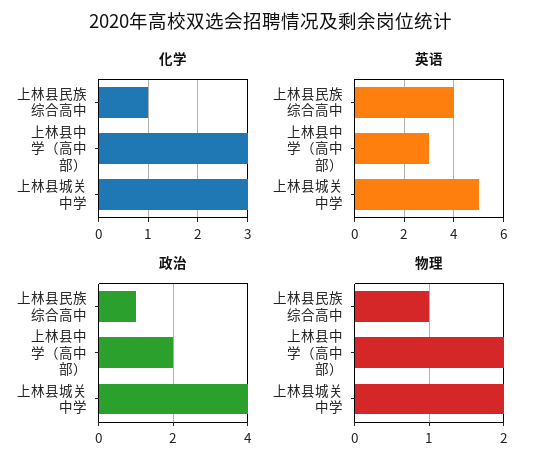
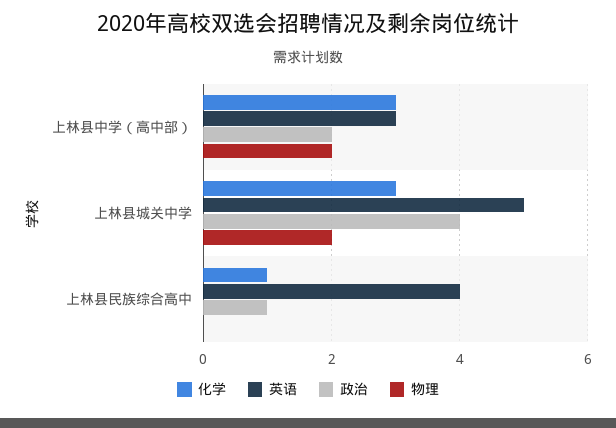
  {
    "化学": {
      "上林县民族综合高中": 1,
      "上林县中学（高中部）": 3,
      "上林县城关中学": 3
    },
    "英语": {
      "上林县民族综合高中": 4,
      "上林县中学（高中部）": 3,
      "上林县城关中学": 5
    },
    "政治": {
      "上林县民族综合高中": 1,
      "上林县中学（高中部）": 2,
      "上林县城关中学": 4
    },
    "物理": {
-     "上林县民族综合高中": 1,
+     "上林县民族综合高中": 0,
      "上林县中学（高中部）": 2,
      "上林县城关中学": 2
    }
  }

